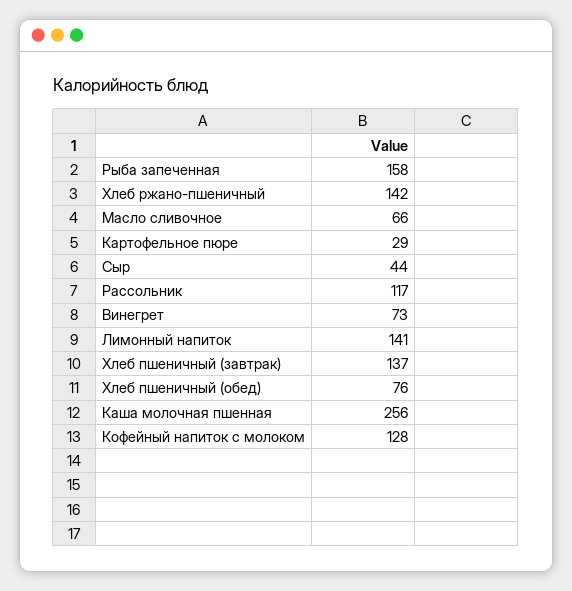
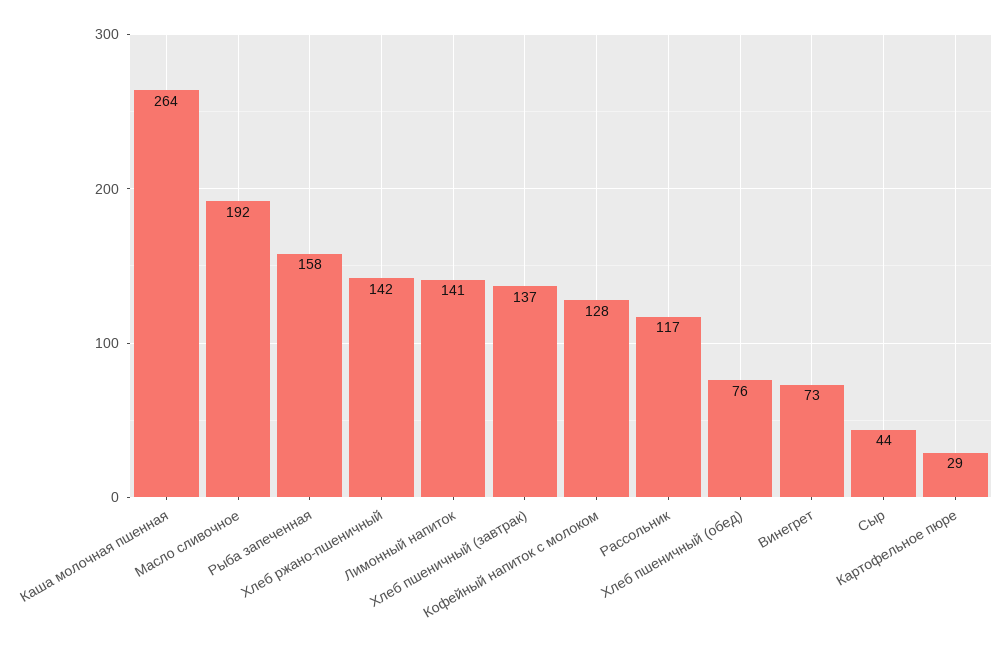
  {
    "Рыба запеченная": 158,
    "Хлеб ржано-пшеничный": 142,
-   "Масло сливочное": 66,
+   "Масло сливочное": 192,
    "Картофельное пюре": 29,
    "Сыр": 44,
    "Рассольник": 117,
    "Винегрет": 73,
    "Лимонный напиток": 141,
    "Хлеб пшеничный (завтрак)": 137,
    "Хлеб пшеничный (обед)": 76,
-   "Каша молочная пшенная": 256,
+   "Каша молочная пшенная": 264,
    "Кофейный напиток с молоком": 128
  }

